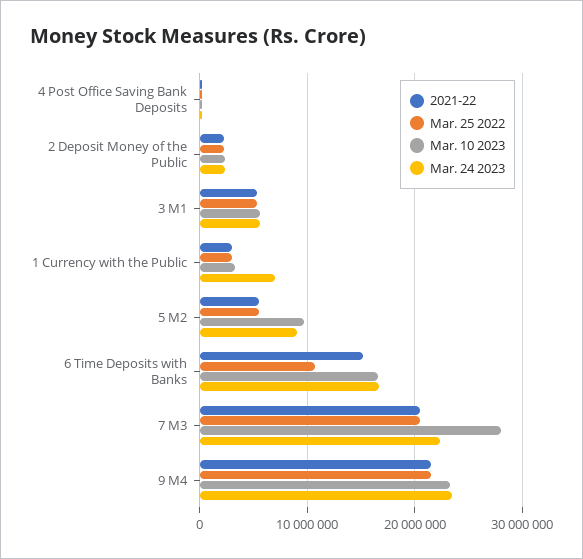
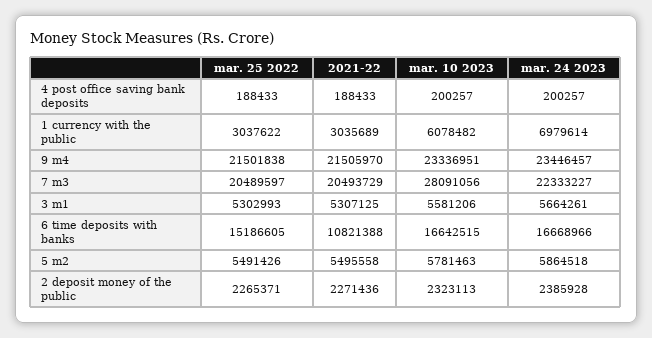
  {
    "2021-22": {
      "4 Post Office Saving Bank Deposits": 188433,
      "2 Deposit Money of the Public": 2271436,
      "3 M1": 5307125,
      "1 Currency with the Public": 3035689,
      "5 M2": 5495558,
-     "6 Time Deposits with Banks": 15000000,
+     "6 Time Deposits with Banks": 10821388,
      "7 M3": 20493729,
      "9 M4": 21505970
    },
    "Mar. 25 2022": {
      "4 Post Office Saving Bank Deposits": 188433,
      "2 Deposit Money of the Public": 2265371,
      "3 M1": 5302993,
      "1 Currency with the Public": 3037622,
      "5 M2": 5491426,
-     "6 Time Deposits with Banks": 11000000,
+     "6 Time Deposits with Banks": 15186605,
      "7 M3": 20489597,
      "9 M4": 21501838
    },
    "Mar. 10 2023": {
      "4 Post Office Saving Bank Deposits": 200257,
      "2 Deposit Money of the Public": 2323113,
      "3 M1": 5581206,
-     "1 Currency with the Public": 3000000,
+     "1 Currency with the Public": 6078482,
-     "5 M2": 10000000,
+     "5 M2": 5781463,
      "6 Time Deposits with Banks": 16642515,
      "7 M3": 28091056,
      "9 M4": 23336951
    },
    "Mar. 24 2023": {
      "4 Post Office Saving Bank Deposits": 200257,
      "2 Deposit Money of the Public": 2385928,
      "3 M1": 5664261,
      "1 Currency with the Public": 6979614,
-     "5 M2": 9000000,
+     "5 M2": 5864518,
      "6 Time Deposits with Banks": 16668966,
      "7 M3": 22333227,
      "9 M4": 23446457
    }
  }

